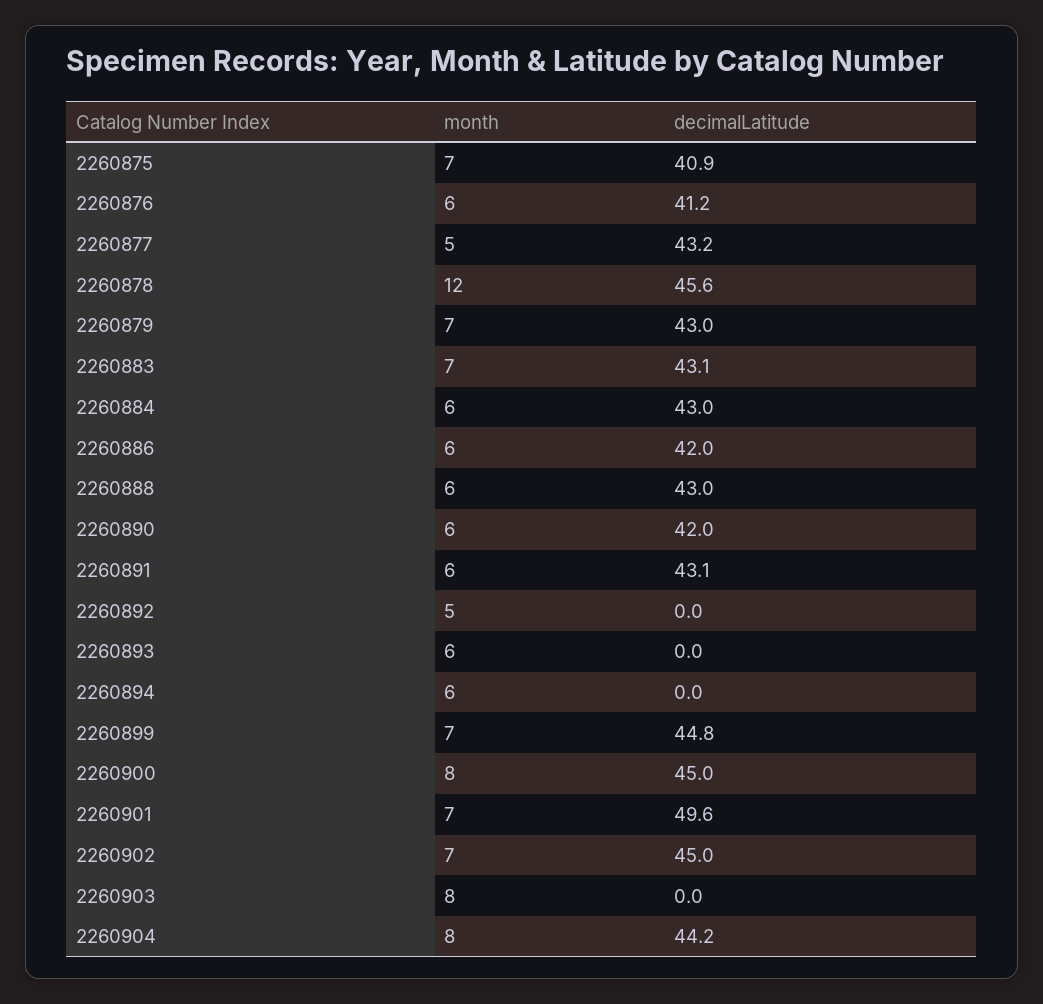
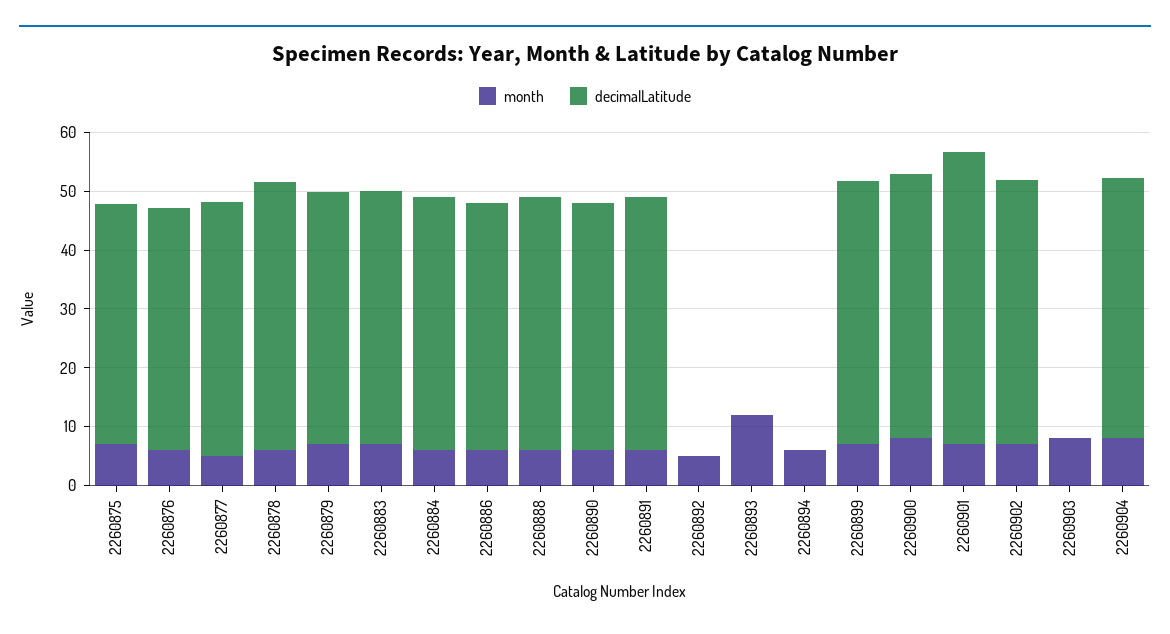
  {
    "month": {
      "2260875": 7,
      "2260876": 6,
      "2260877": 5,
-     "2260878": 12,
+     "2260878": 6,
      "2260879": 7,
      "2260883": 7,
      "2260884": 6,
      "2260886": 6,
      "2260888": 6,
      "2260890": 6,
      "2260891": 6,
      "2260892": 5,
-     "2260893": 6,
+     "2260893": 12,
      "2260894": 6,
      "2260899": 7,
      "2260900": 8,
      "2260901": 7,
      "2260902": 7,
      "2260903": 8,
      "2260904": 8
    },
    "decimalLatitude": {
      "2260875": 40.9,
      "2260876": 41.2,
      "2260877": 43.2,
      "2260878": 45.6,
      "2260879": 43,
      "2260883": 43.1,
      "2260884": 43,
      "2260886": 42,
      "2260888": 43,
      "2260890": 42,
      "2260891": 43.1,
      "2260892": 0,
      "2260893": 0,
      "2260894": 0,
      "2260899": 44.8,
      "2260900": 45,
      "2260901": 49.6,
      "2260902": 45,
      "2260903": 0,
      "2260904": 44.2
    }
  }

